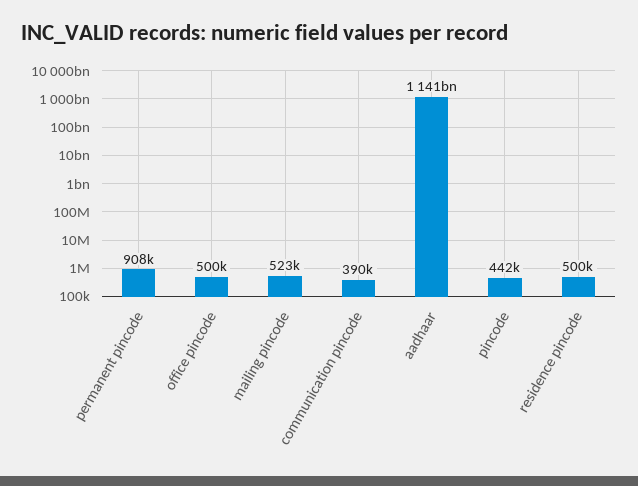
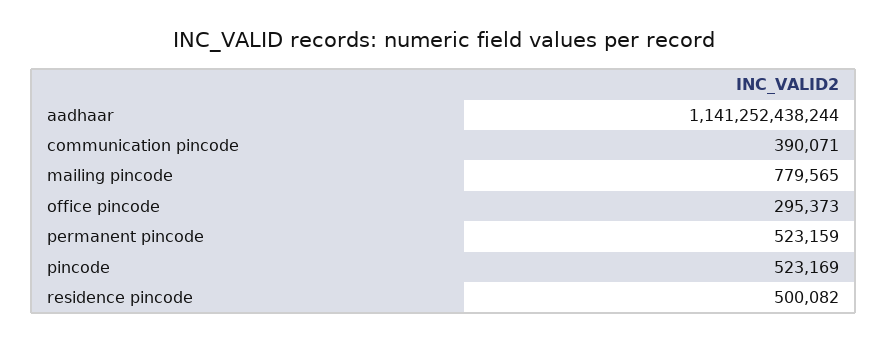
  {
-   "permanent pincode": 908000,
+   "permanent pincode": 523159,
-   "office pincode": 500000,
+   "office pincode": 295373,
-   "mailing pincode": 523000,
+   "mailing pincode": 779565,
    "communication pincode": 390071,
    "aadhaar": 1141252438244,
-   "pincode": 442000,
+   "pincode": 523169,
    "residence pincode": 500082
  }

